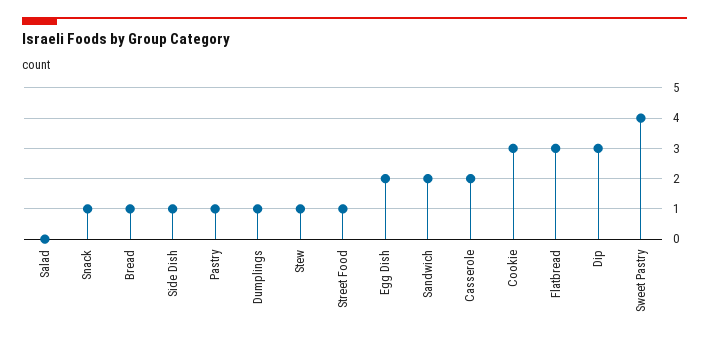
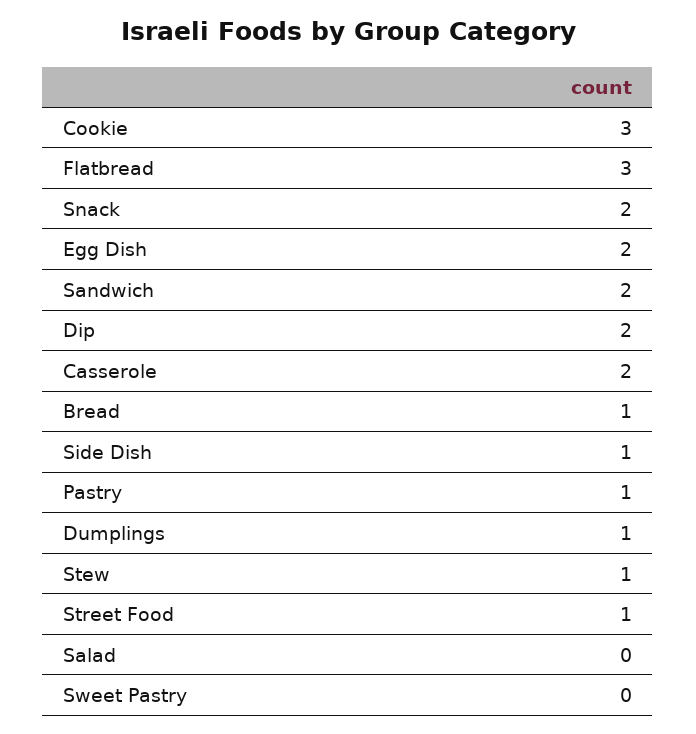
  {
    "Salad": 0,
-   "Snack": 1,
+   "Snack": 2,
    "Bread": 1,
    "Side Dish": 1,
    "Pastry": 1,
    "Dumplings": 1,
    "Stew": 1,
    "Street Food": 1,
    "Egg Dish": 2,
    "Sandwich": 2,
    "Casserole": 2,
    "Cookie": 3,
    "Flatbread": 3,
-   "Dip": 3,
+   "Dip": 2,
-   "Sweet Pastry": 4
+   "Sweet Pastry": 0
  }

